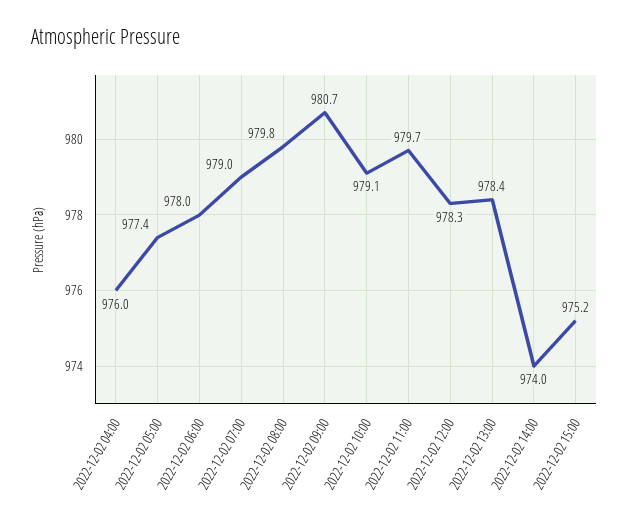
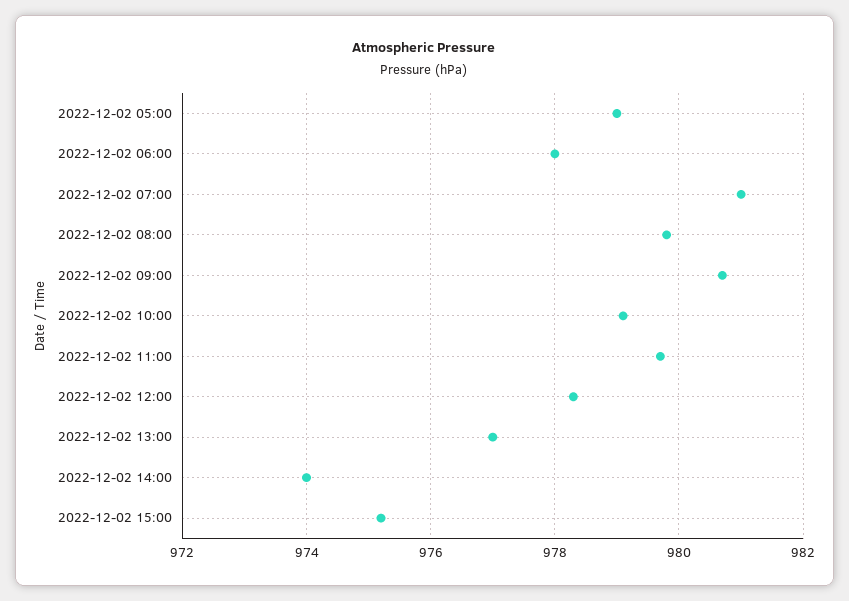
  {
-   "2022-12-02 04:00": 976,
-   "2022-12-02 05:00": 977.4,
+   "2022-12-02 05:00": 979,
    "2022-12-02 06:00": 978,
-   "2022-12-02 07:00": 979,
+   "2022-12-02 07:00": 981,
    "2022-12-02 08:00": 979.8,
    "2022-12-02 09:00": 980.7,
    "2022-12-02 10:00": 979.1,
    "2022-12-02 11:00": 979.7,
    "2022-12-02 12:00": 978.3,
-   "2022-12-02 13:00": 978.4,
+   "2022-12-02 13:00": 977,
    "2022-12-02 14:00": 974,
    "2022-12-02 15:00": 975.2
  }

